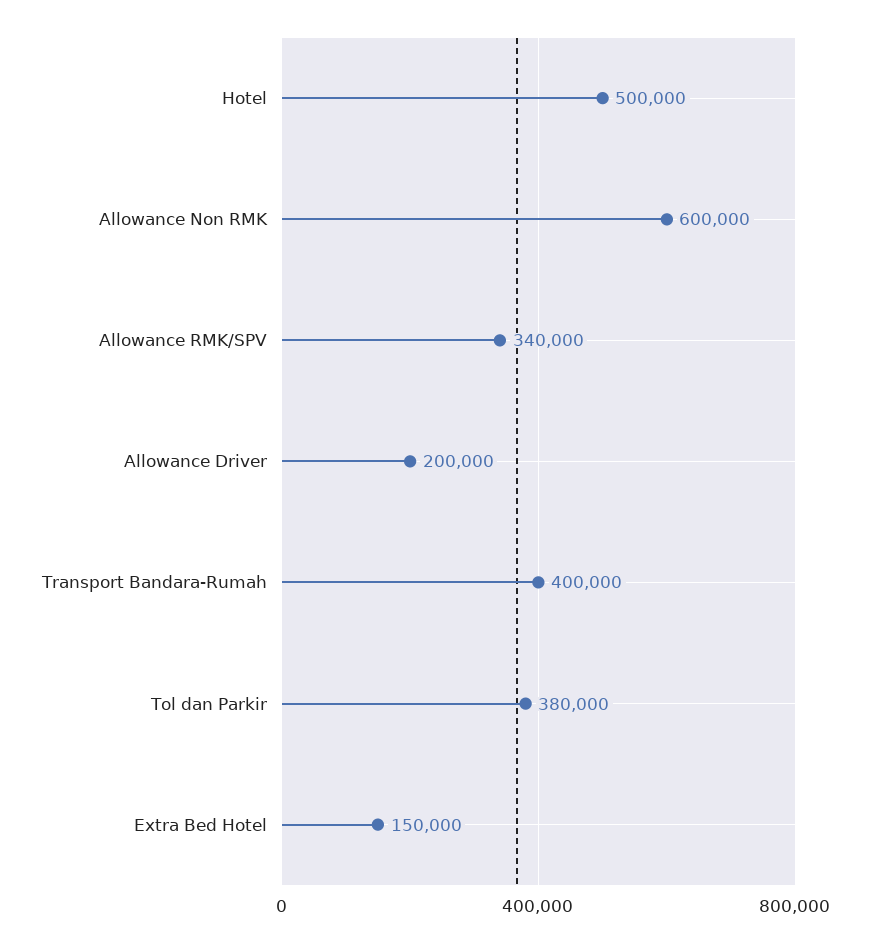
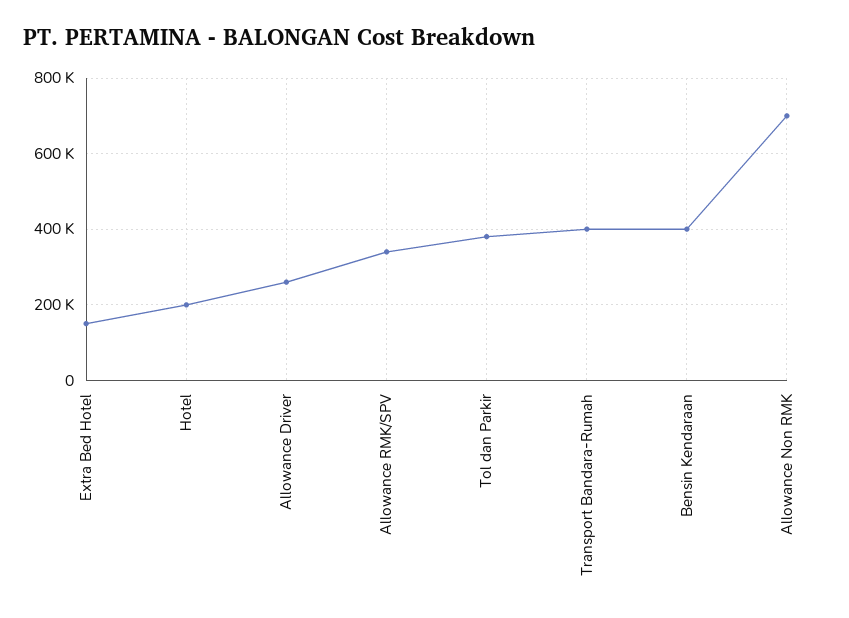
  {
-   "Hotel": 500000,
+   "Hotel": 200000,
-   "Allowance Non RMK": 600000,
+   "Allowance Non RMK": 700000,
    "Allowance RMK/SPV": 340000,
-   "Allowance Driver": 200000,
+   "Allowance Driver": 260000,
    "Transport Bandara-Rumah": 400000,
    "Tol dan Parkir": 380000,
-   "Extra Bed Hotel": 150000
+   "Extra Bed Hotel": 150000,
+   "Bensin Kendaraan": 400000
  }

